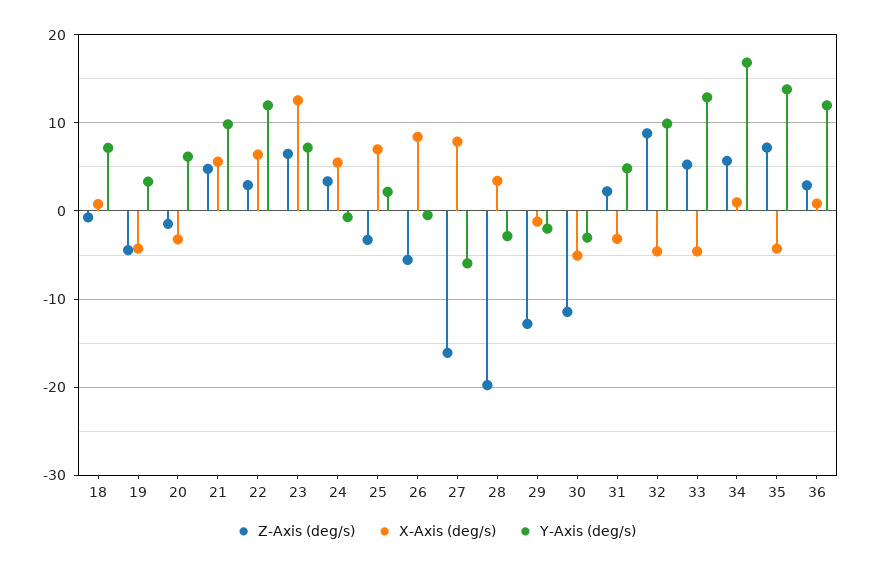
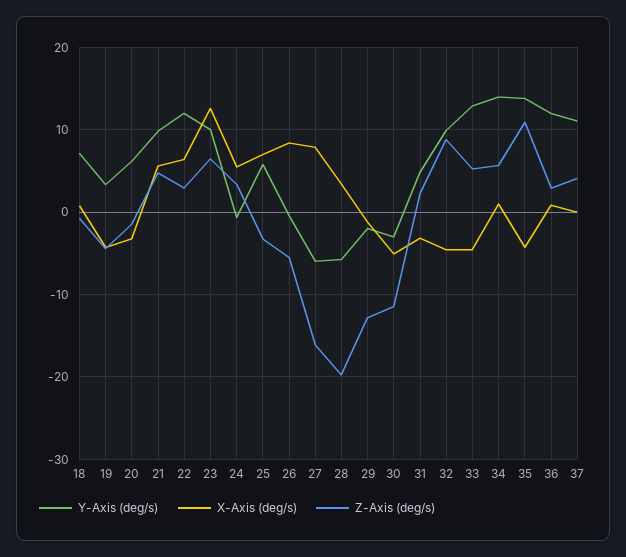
  {
    "Z-Axis (deg/s)": {
      "18": -1,
      "19": -4,
      "20": -1,
      "21": 5,
      "22": 3,
      "23": 6,
      "24": 3,
      "25": -3,
      "26": -6,
      "27": -16,
      "28": -20,
      "29": -13,
      "30": -11,
      "31": 2,
      "32": 9,
      "33": 5,
      "34": 6,
-     "35": 7,
+     "35": 11,
-     "36": 3
+     "36": 3,
+     "37": 4
    },
    "X-Axis (deg/s)": {
      "18": 1,
      "19": -4,
      "20": -3,
      "21": 6,
      "22": 6,
      "23": 13,
      "24": 5,
      "25": 7,
      "26": 8,
      "27": 8,
      "28": 3,
      "29": -1,
      "30": -5,
      "31": -3,
      "32": -5,
      "33": -5,
      "34": 1,
      "35": -4,
-     "36": 1
+     "36": 1,
+     "37": 0
    },
    "Y-Axis (deg/s)": {
      "18": 7,
      "19": 3,
      "20": 6,
      "21": 10,
      "22": 12,
-     "23": 7,
+     "23": 10,
      "24": -1,
-     "25": 2,
+     "25": 6,
      "26": 0,
      "27": -6,
-     "28": -3,
+     "28": -6,
      "29": -2,
      "30": -3,
      "31": 5,
      "32": 10,
      "33": 13,
-     "34": 17,
+     "34": 14,
      "35": 14,
-     "36": 12
+     "36": 12,
+     "37": 11
    }
  }

